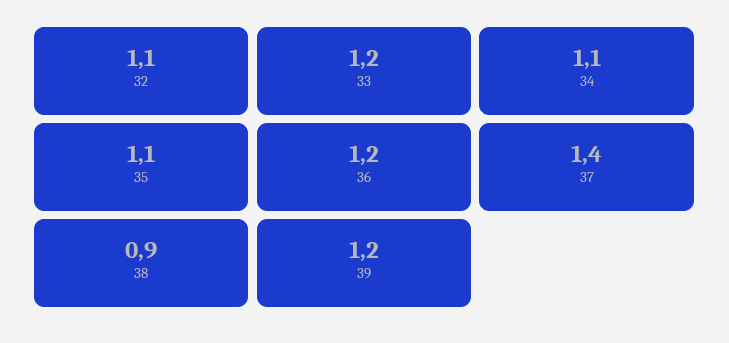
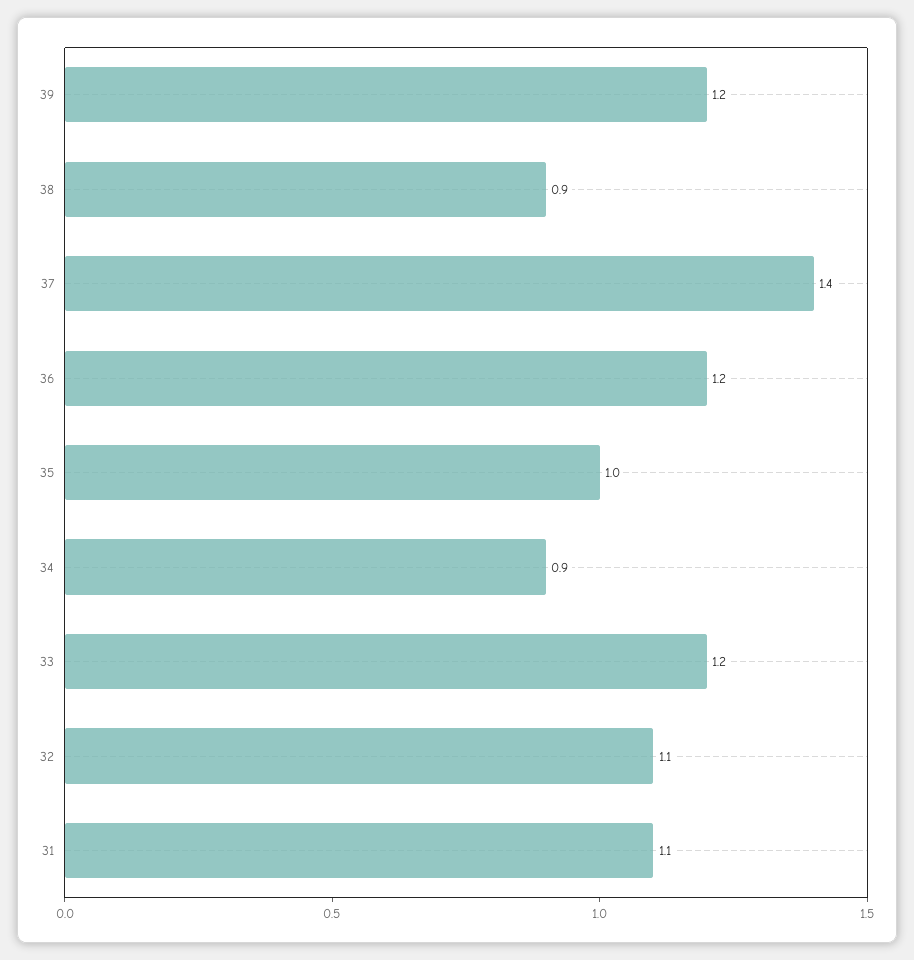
  {
    "32": 1.1,
    "33": 1.2,
-   "34": 1.1,
+   "34": 0.9,
-   "35": 1.1,
+   "35": 1,
    "36": 1.2,
    "37": 1.4,
    "38": 0.9,
-   "39": 1.2
+   "39": 1.2,
+   "31": 1.1
  }

